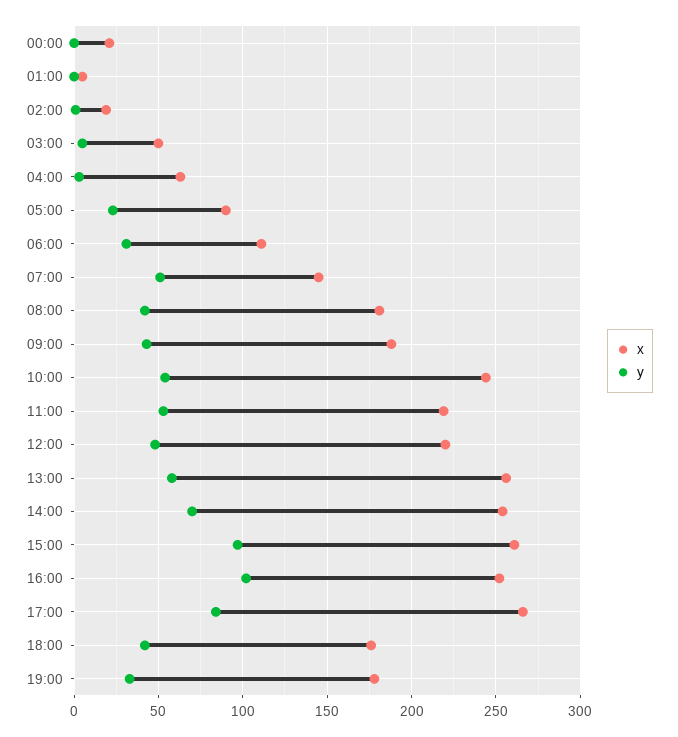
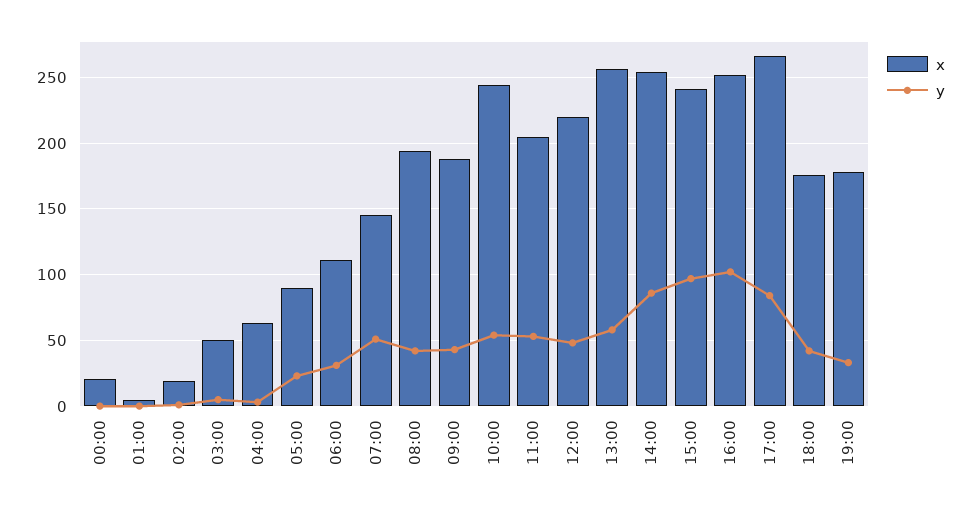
  {
    "x": {
      "00:00": 20,
      "01:00": 5,
      "02:00": 20,
      "03:00": 50,
      "04:00": 65,
      "05:00": 90,
      "06:00": 110,
      "07:00": 145,
-     "08:00": 180,
+     "08:00": 195,
      "09:00": 190,
      "10:00": 245,
-     "11:00": 220,
+     "11:00": 205,
      "12:00": 220,
      "13:00": 255,
      "14:00": 255,
-     "15:00": 260,
+     "15:00": 240,
      "16:00": 250,
      "17:00": 265,
      "18:00": 175,
      "19:00": 180
    },
    "y": {
      "00:00": 0,
      "01:00": 0,
      "02:00": 0,
      "03:00": 5,
      "04:00": 5,
      "05:00": 25,
      "06:00": 30,
      "07:00": 50,
      "08:00": 40,
      "09:00": 45,
      "10:00": 55,
      "11:00": 55,
      "12:00": 50,
      "13:00": 60,
-     "14:00": 70,
+     "14:00": 85,
      "15:00": 95,
      "16:00": 100,
      "17:00": 85,
      "18:00": 40,
      "19:00": 35
    }
  }

